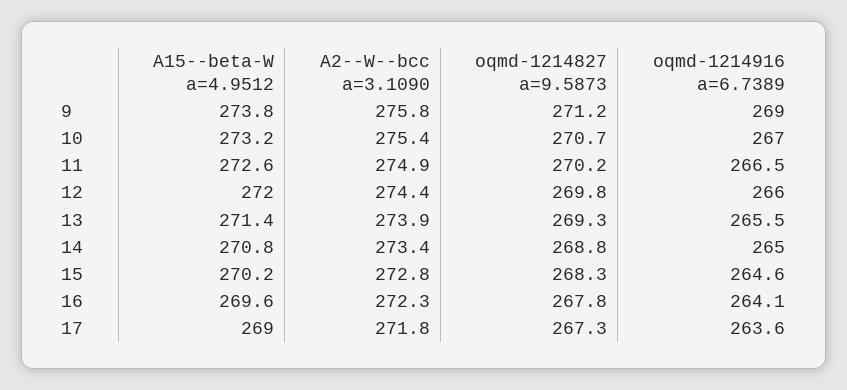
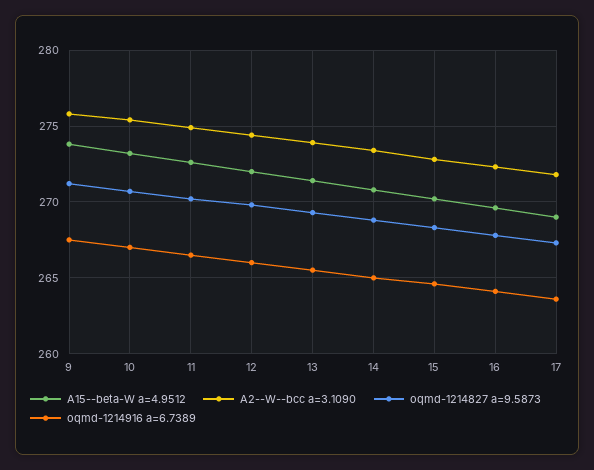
  {
    "A15--beta-W a=4.9512": {
      "9": 273.8,
      "10": 273.2,
      "11": 272.6,
      "12": 272,
      "13": 271.4,
      "14": 270.8,
      "15": 270.2,
      "16": 269.6,
      "17": 269
    },
    "A2--W--bcc a=3.1090": {
      "9": 275.8,
      "10": 275.4,
      "11": 274.9,
      "12": 274.4,
      "13": 273.9,
      "14": 273.4,
      "15": 272.8,
      "16": 272.3,
      "17": 271.8
    },
    "oqmd-1214827 a=9.5873": {
      "9": 271.2,
      "10": 270.7,
      "11": 270.2,
      "12": 269.8,
      "13": 269.3,
      "14": 268.8,
      "15": 268.3,
      "16": 267.8,
      "17": 267.3
    },
    "oqmd-1214916 a=6.7389": {
-     "9": 269,
+     "9": 267.5,
      "10": 267,
      "11": 266.5,
      "12": 266,
      "13": 265.5,
      "14": 265,
      "15": 264.6,
      "16": 264.1,
      "17": 263.6
    }
  }

